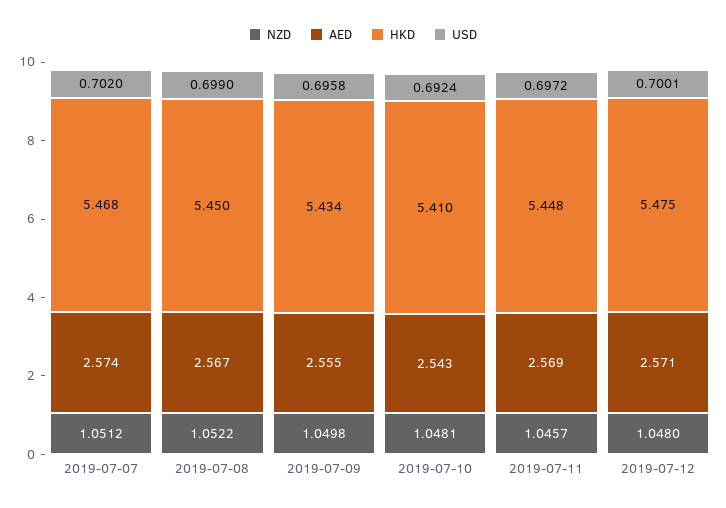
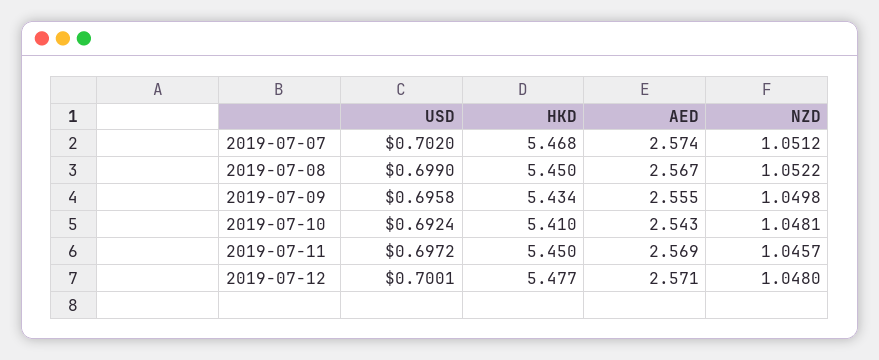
  {
    "NZD": {
      "2019-07-07": 1.0512,
      "2019-07-08": 1.0522,
      "2019-07-09": 1.0498,
      "2019-07-10": 1.0481,
      "2019-07-11": 1.0457,
      "2019-07-12": 1.048
    },
    "AED": {
      "2019-07-07": 2.574,
      "2019-07-08": 2.567,
      "2019-07-09": 2.555,
      "2019-07-10": 2.543,
      "2019-07-11": 2.569,
      "2019-07-12": 2.571
    },
    "HKD": {
      "2019-07-07": 5.468,
      "2019-07-08": 5.45,
      "2019-07-09": 5.434,
      "2019-07-10": 5.41,
-     "2019-07-11": 5.448,
+     "2019-07-11": 5.45,
-     "2019-07-12": 5.475
+     "2019-07-12": 5.477
    },
    "USD": {
      "2019-07-07": 0.702,
      "2019-07-08": 0.699,
      "2019-07-09": 0.6958,
      "2019-07-10": 0.6924,
      "2019-07-11": 0.6972,
      "2019-07-12": 0.7001
    }
  }

